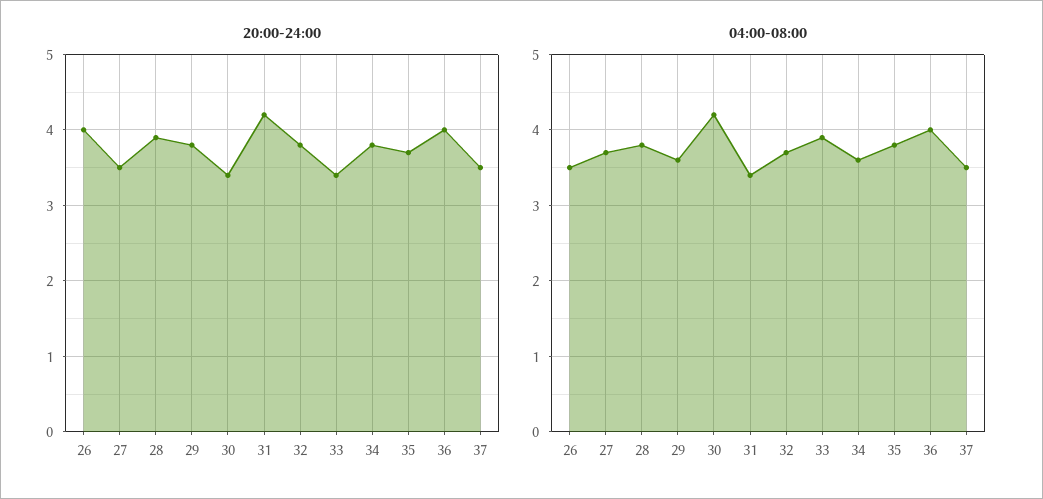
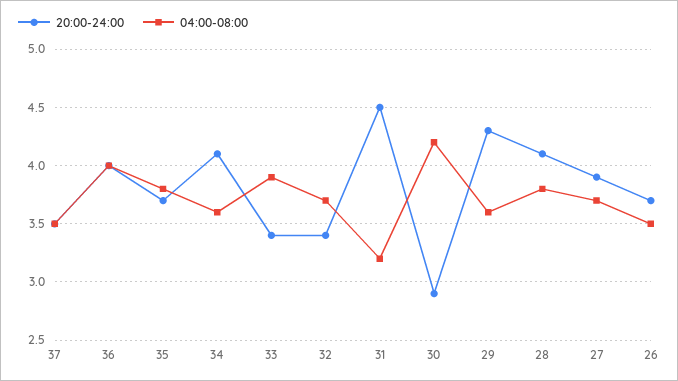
  {
    "20:00-24:00": {
-     "26": 4,
+     "26": 3.7,
-     "27": 3.5,
+     "27": 3.9,
-     "28": 3.9,
+     "28": 4.1,
-     "29": 3.8,
+     "29": 4.3,
-     "30": 3.4,
+     "30": 2.9,
-     "31": 4.2,
+     "31": 4.5,
-     "32": 3.8,
+     "32": 3.4,
      "33": 3.4,
-     "34": 3.8,
+     "34": 4.1,
      "35": 3.7,
      "36": 4,
      "37": 3.5
    },
    "04:00-08:00": {
      "26": 3.5,
      "27": 3.7,
      "28": 3.8,
      "29": 3.6,
      "30": 4.2,
-     "31": 3.4,
+     "31": 3.2,
      "32": 3.7,
      "33": 3.9,
      "34": 3.6,
      "35": 3.8,
      "36": 4,
      "37": 3.5
    }
  }

